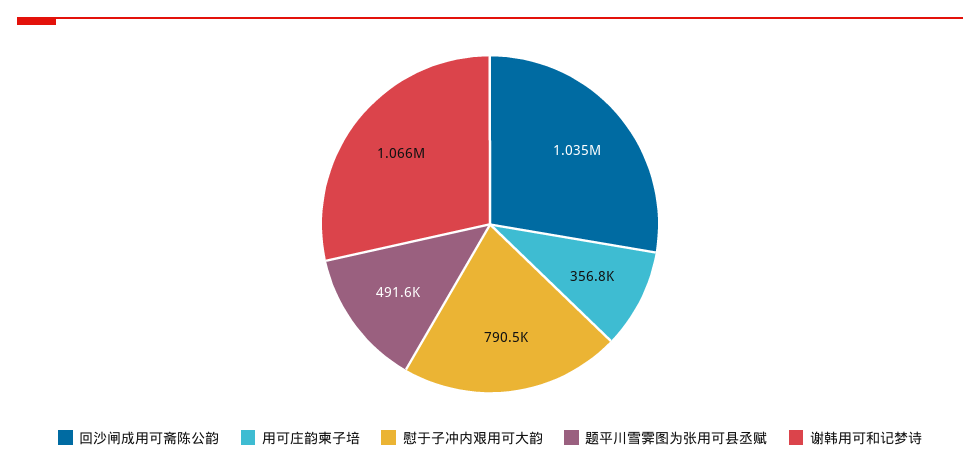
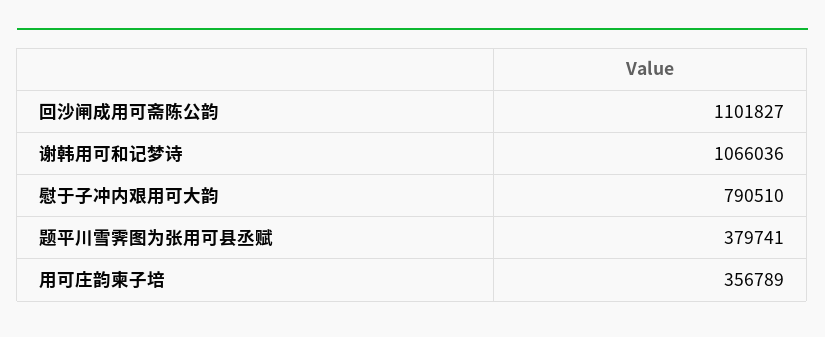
  {
-   "回沙闸成用可斋陈公韵": 1035000,
+   "回沙闸成用可斋陈公韵": 1101827,
    "用可庄韵柬子培": 356789,
    "慰于子冲内艰用可大韵": 790510,
-   "题平川雪霁图为张用可县丞赋": 491600,
+   "题平川雪霁图为张用可县丞赋": 379741,
    "谢韩用可和记梦诗": 1066036
  }

